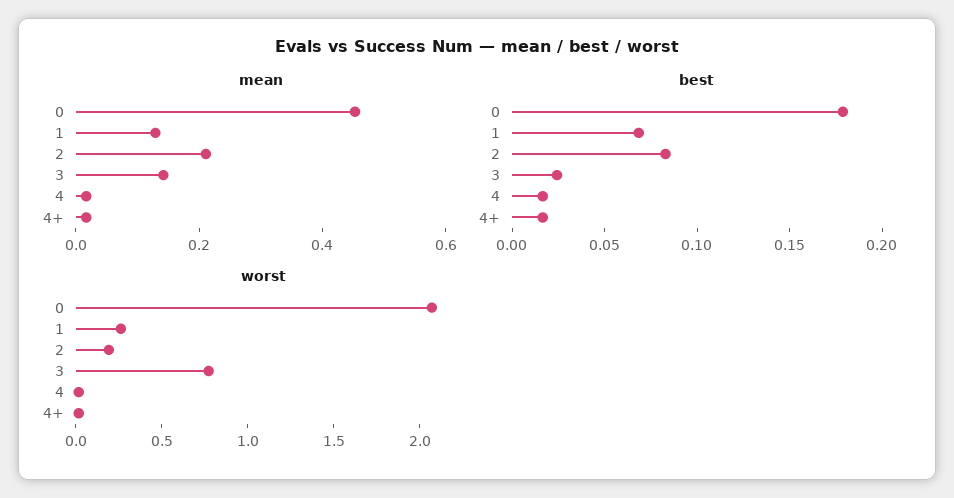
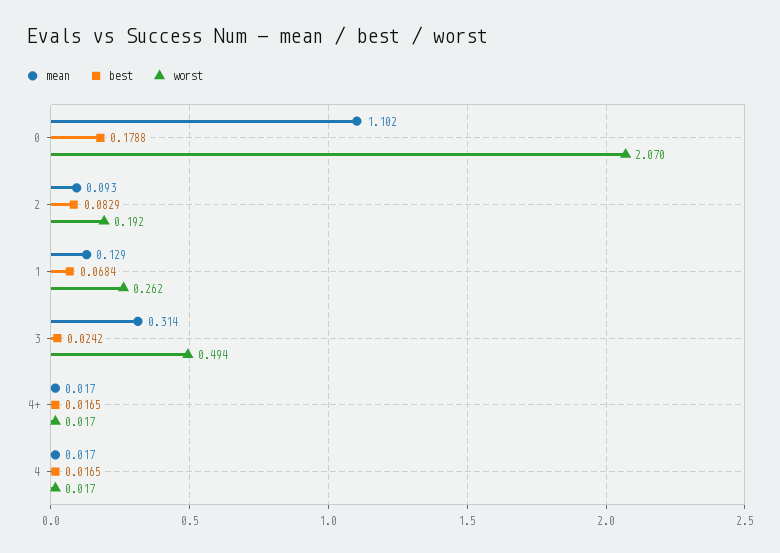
  {
    "mean": {
-     "0": 0.45,
+     "0": 1.102,
      "1": 0.129,
-     "2": 0.2,
+     "2": 0.093,
-     "3": 0.15,
+     "3": 0.314,
      "4": 0.017,
      "4+": 0.017
    },
    "best": {
      "0": 0.1788,
      "1": 0.0684,
      "2": 0.0829,
      "3": 0.0242,
      "4": 0.0165,
      "4+": 0.0165
    },
    "worst": {
      "0": 2.07,
      "1": 0.262,
      "2": 0.192,
-     "3": 0.8,
+     "3": 0.494,
      "4": 0.017,
      "4+": 0.017
    }
  }

